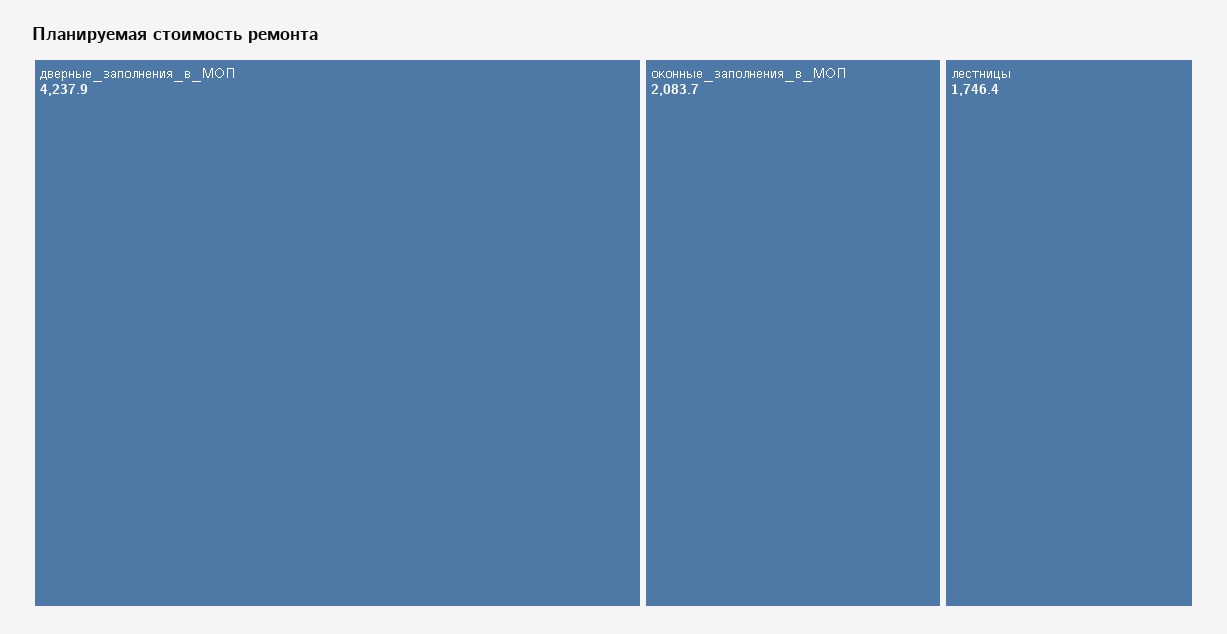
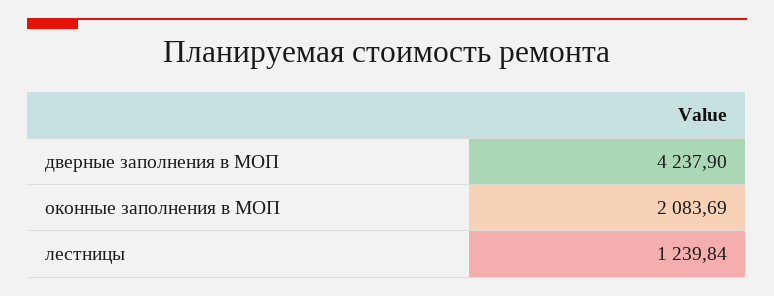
  {
    "дверные_заполнения_в_МОП": 4237.9,
    "оконные_заполнения_в_МОП": 2083.69,
-   "лестницы": 1746.4
+   "лестницы": 1239.84
  }

